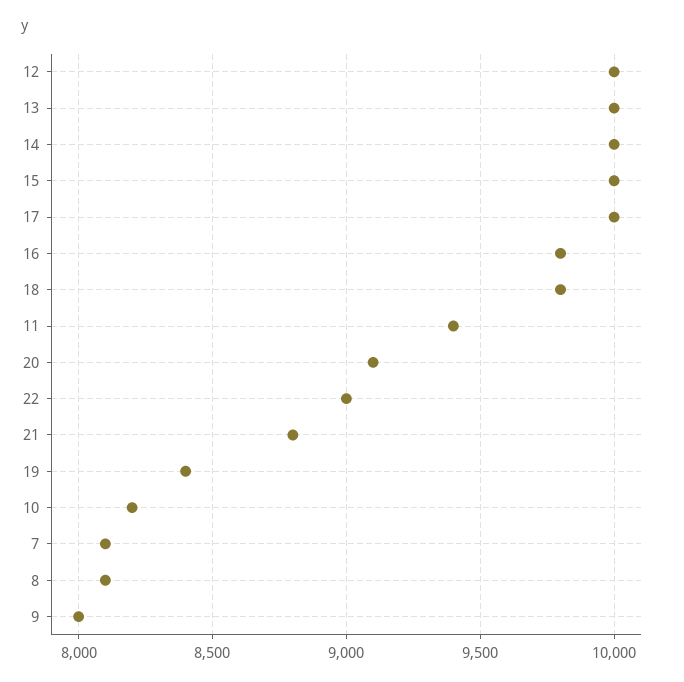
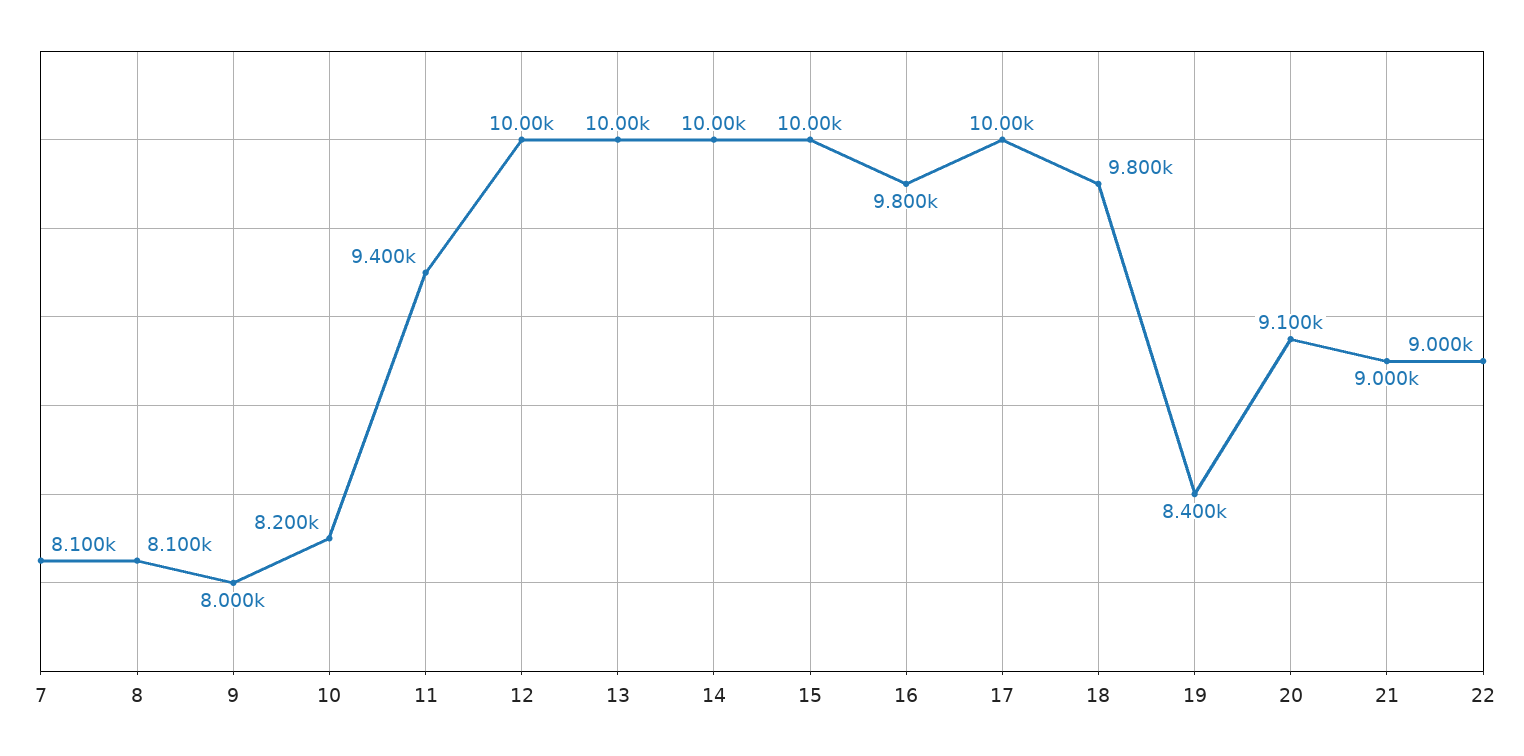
  {
    "12": 10000,
    "13": 10000,
    "14": 10000,
    "15": 10000,
    "17": 10000,
    "16": 9800,
    "18": 9800,
    "11": 9400,
    "20": 9100,
    "22": 9000,
-   "21": 8800,
+   "21": 9000,
    "19": 8400,
    "10": 8200,
    "7": 8100,
    "8": 8100,
    "9": 8000
  }

